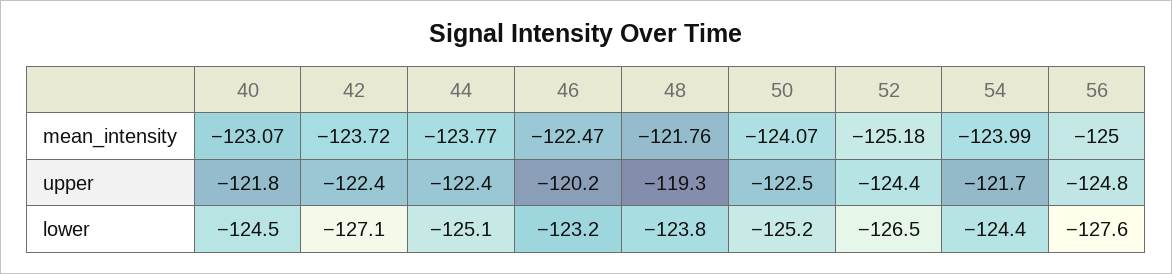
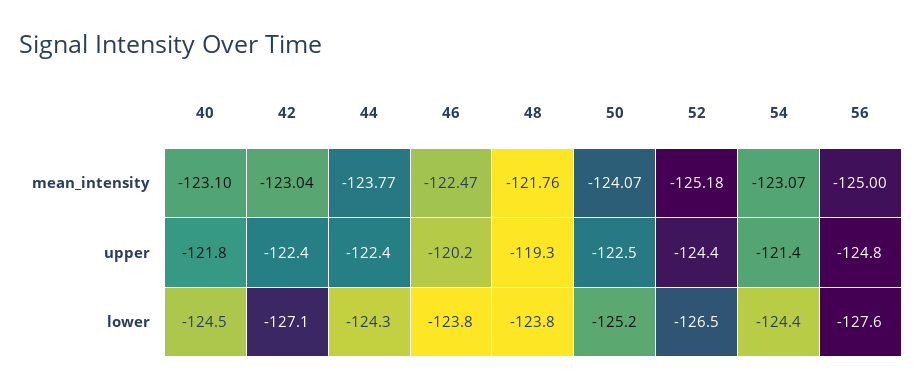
  {
    "40": {
-     "mean_intensity": -123.07,
+     "mean_intensity": -123.1,
      "upper": -121.8,
      "lower": -124.5
    },
    "42": {
-     "mean_intensity": -123.72,
+     "mean_intensity": -123.04,
      "upper": -122.4,
      "lower": -127.1
    },
    "44": {
      "mean_intensity": -123.77,
      "upper": -122.4,
-     "lower": -125.1
+     "lower": -124.3
    },
    "46": {
      "mean_intensity": -122.47,
      "upper": -120.2,
-     "lower": -123.2
+     "lower": -123.8
    },
    "48": {
      "mean_intensity": -121.76,
      "upper": -119.3,
      "lower": -123.8
    },
    "50": {
      "mean_intensity": -124.07,
      "upper": -122.5,
      "lower": -125.2
    },
    "52": {
      "mean_intensity": -125.18,
      "upper": -124.4,
      "lower": -126.5
    },
    "54": {
-     "mean_intensity": -123.99,
+     "mean_intensity": -123.07,
-     "upper": -121.7,
+     "upper": -121.4,
      "lower": -124.4
    },
    "56": {
      "mean_intensity": -125,
      "upper": -124.8,
      "lower": -127.6
    }
  }

